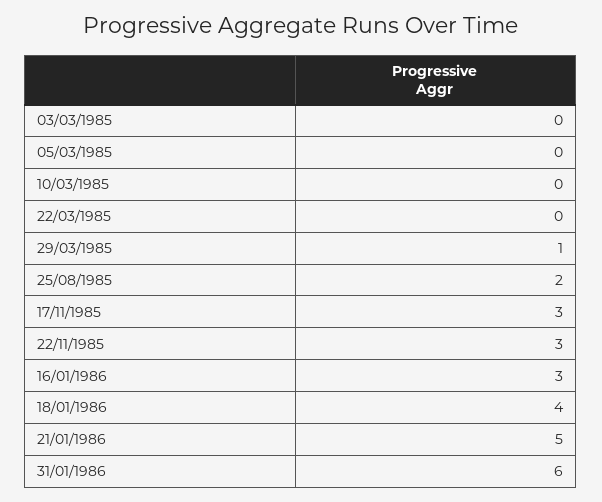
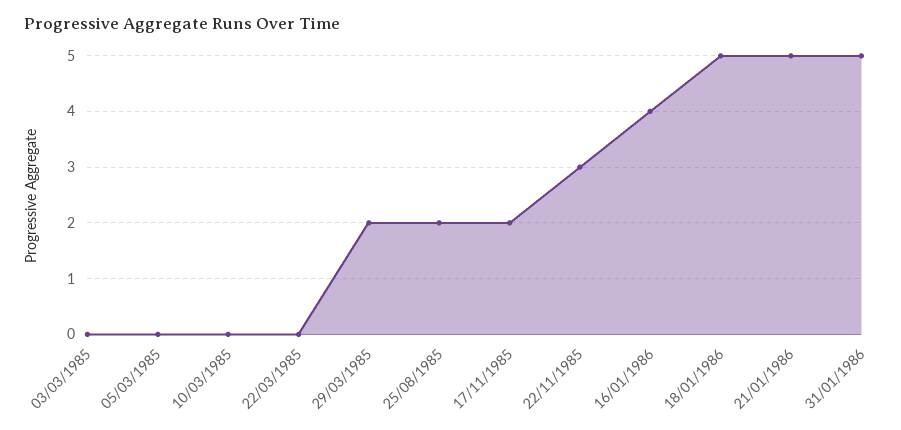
  {
    "03/03/1985": 0,
    "05/03/1985": 0,
    "10/03/1985": 0,
    "22/03/1985": 0,
-   "29/03/1985": 1,
+   "29/03/1985": 2,
    "25/08/1985": 2,
-   "17/11/1985": 3,
+   "17/11/1985": 2,
    "22/11/1985": 3,
-   "16/01/1986": 3,
+   "16/01/1986": 4,
-   "18/01/1986": 4,
+   "18/01/1986": 5,
    "21/01/1986": 5,
-   "31/01/1986": 6
+   "31/01/1986": 5
  }

